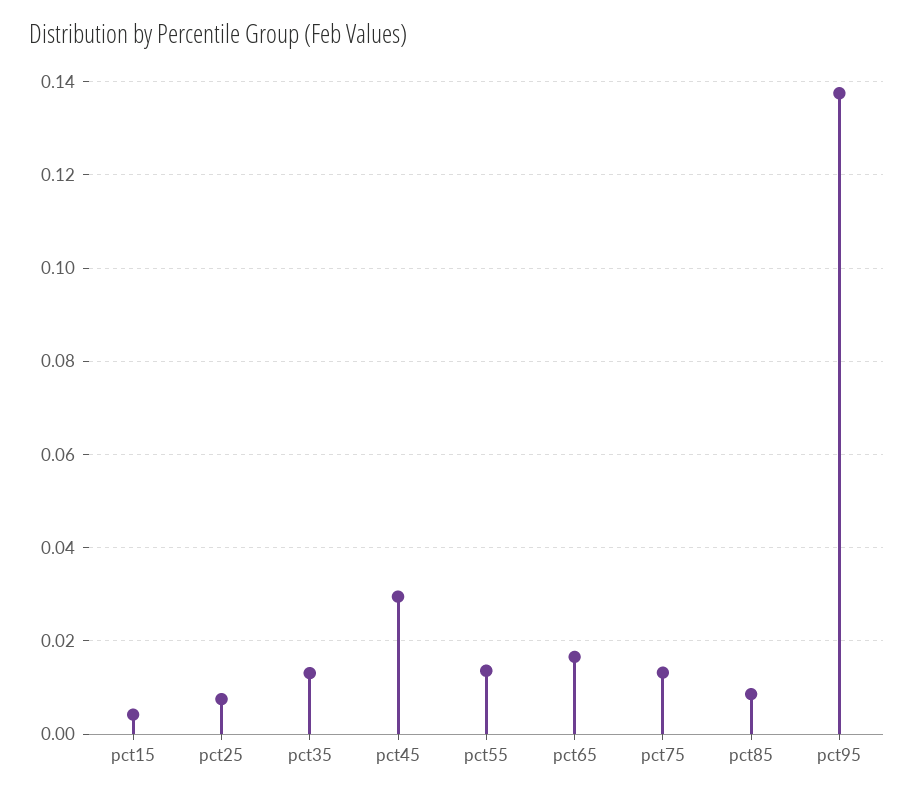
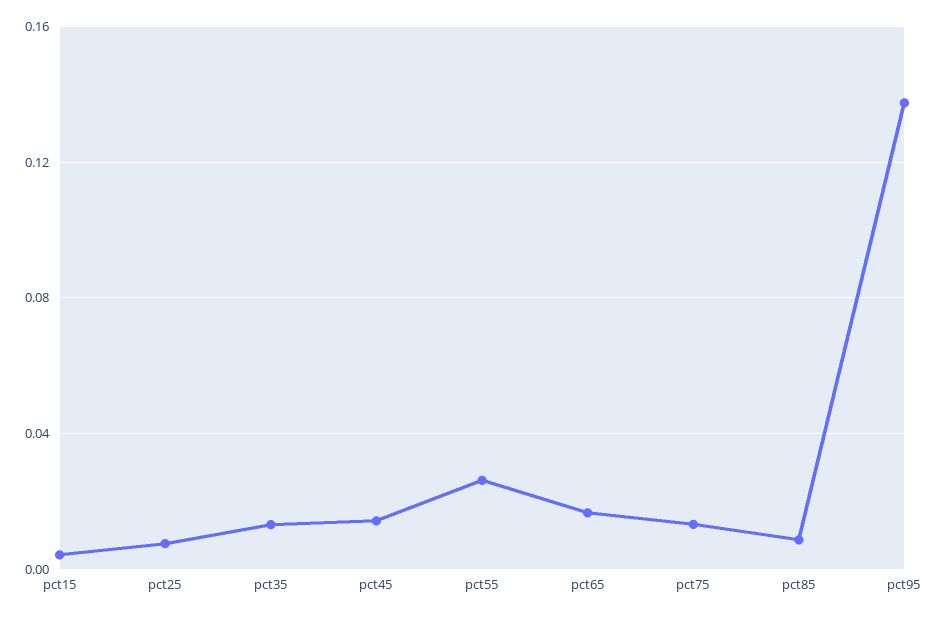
  {
    "pct15": 0.004,
    "pct25": 0.008,
    "pct35": 0.014,
-   "pct45": 0.03,
+   "pct45": 0.015,
-   "pct55": 0.014,
+   "pct55": 0.025,
    "pct65": 0.016,
    "pct75": 0.014,
    "pct85": 0.008,
    "pct95": 0.138
  }

